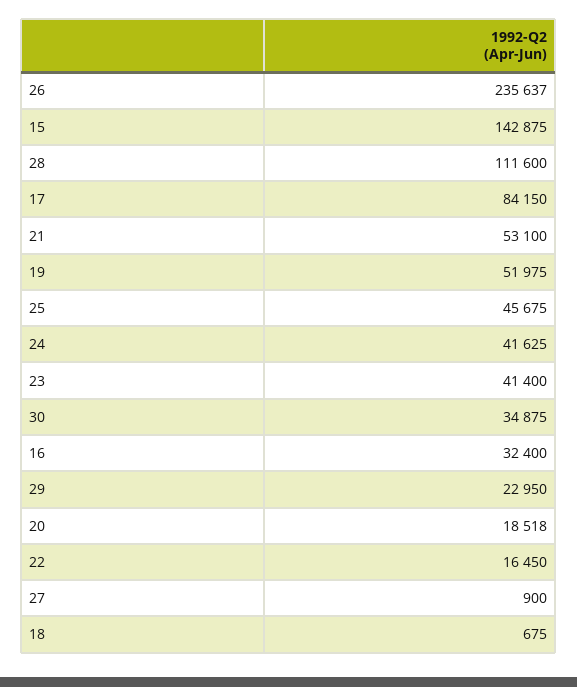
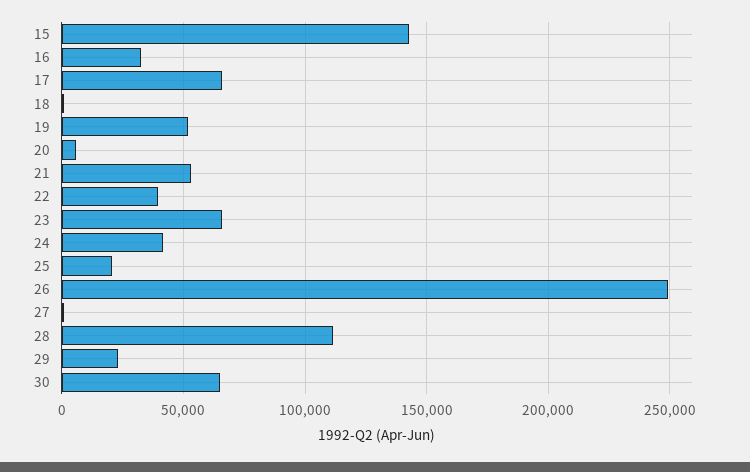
  {
-   "26": 235637,
+   "26": 250000,
    "15": 142875,
    "28": 111600,
-   "17": 84150,
+   "17": 65000,
    "21": 53100,
    "19": 51975,
-   "25": 45675,
+   "25": 20000,
    "24": 41625,
-   "23": 41400,
+   "23": 65000,
-   "30": 34875,
+   "30": 65000,
    "16": 32400,
    "29": 22950,
-   "20": 18518,
+   "20": 5000,
-   "22": 16450,
+   "22": 40000,
    "27": 900,
    "18": 675
  }

